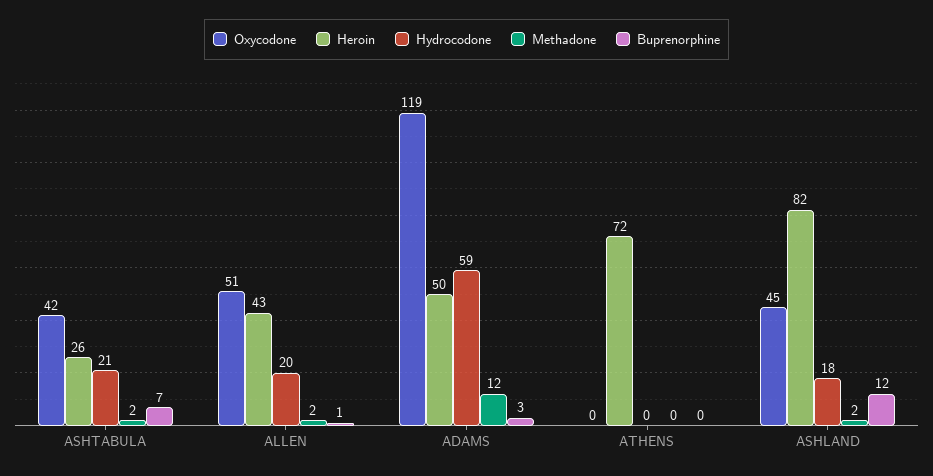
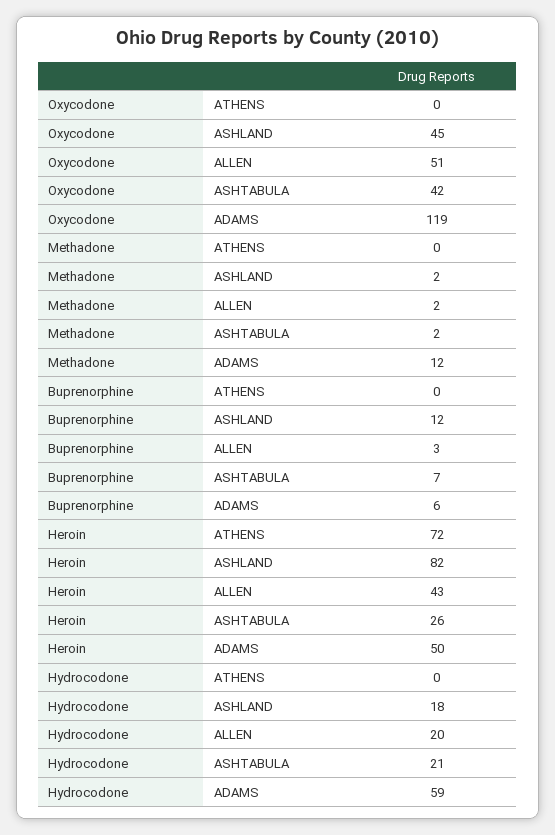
  {
    "Oxycodone": {
      "ASHTABULA": 42,
      "ALLEN": 51,
      "ADAMS": 119,
      "ATHENS": 0,
      "ASHLAND": 45
    },
    "Heroin": {
      "ASHTABULA": 26,
      "ALLEN": 43,
      "ADAMS": 50,
      "ATHENS": 72,
      "ASHLAND": 82
    },
    "Hydrocodone": {
      "ASHTABULA": 21,
      "ALLEN": 20,
      "ADAMS": 59,
      "ATHENS": 0,
      "ASHLAND": 18
    },
    "Methadone": {
      "ASHTABULA": 2,
      "ALLEN": 2,
      "ADAMS": 12,
      "ATHENS": 0,
      "ASHLAND": 2
    },
    "Buprenorphine": {
      "ASHTABULA": 7,
-     "ALLEN": 1,
+     "ALLEN": 3,
-     "ADAMS": 3,
+     "ADAMS": 6,
      "ATHENS": 0,
      "ASHLAND": 12
    }
  }

